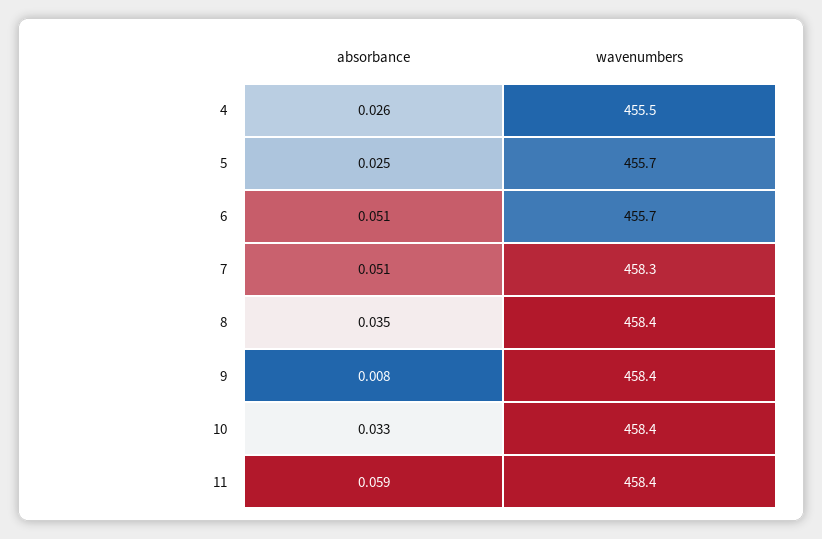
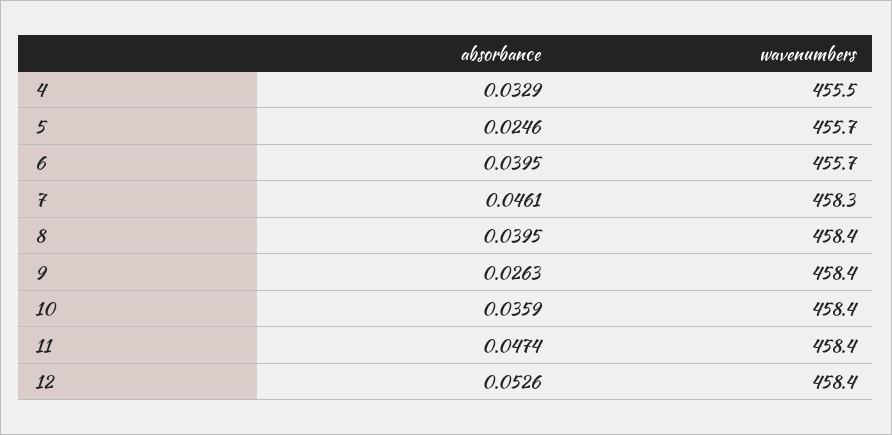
  {
    "absorbance": {
-     "4": 0.026,
+     "4": 0.0329,
      "5": 0.0246,
-     "6": 0.051,
+     "6": 0.0395,
-     "7": 0.051,
+     "7": 0.0461,
-     "8": 0.035,
+     "8": 0.0395,
-     "9": 0.008,
+     "9": 0.0263,
-     "10": 0.033,
+     "10": 0.0359,
-     "11": 0.059
+     "11": 0.0474,
+     "12": 0.0526
    },
    "wavenumbers": {
      "4": 455.5,
      "5": 455.7,
      "6": 455.7,
      "7": 458.3,
      "8": 458.4,
      "9": 458.4,
      "10": 458.4,
-     "11": 458.4
+     "11": 458.4,
+     "12": 458.4
    }
  }

